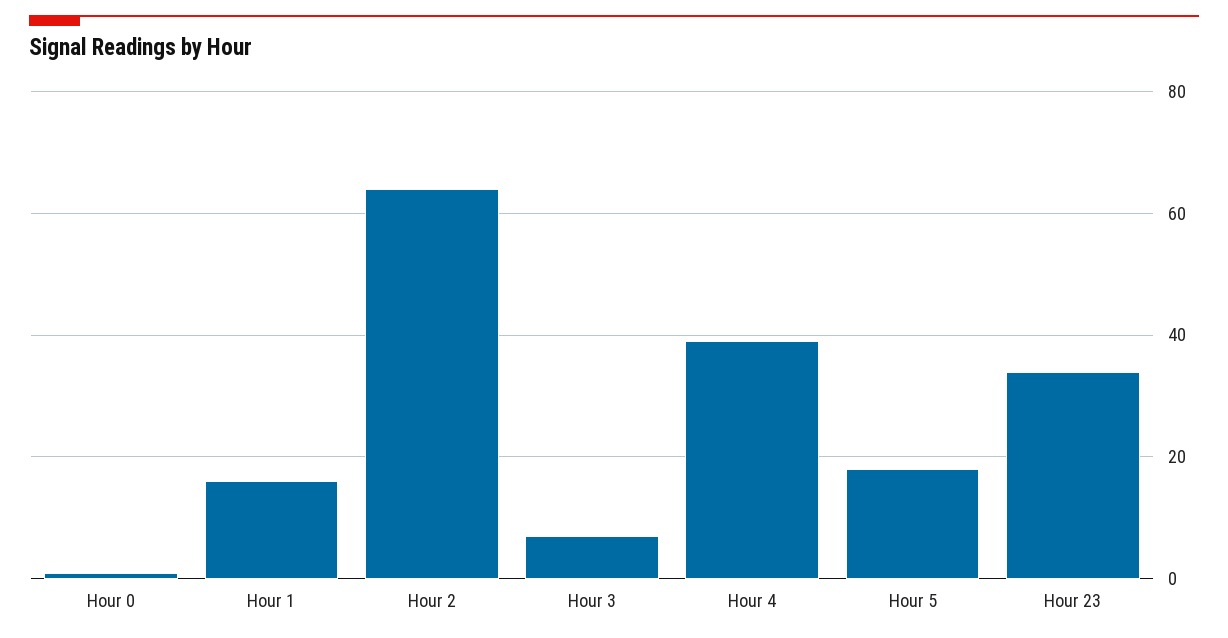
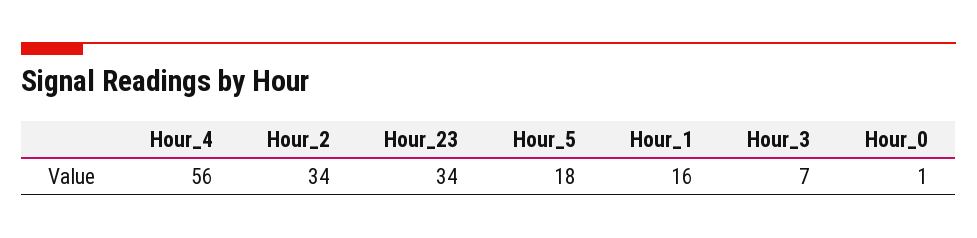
  {
    "Hour 0": 1,
    "Hour 1": 16,
-   "Hour 2": 65,
+   "Hour 2": 34,
    "Hour 3": 7,
-   "Hour 4": 40,
+   "Hour 4": 56,
    "Hour 5": 18,
    "Hour 23": 34
  }

